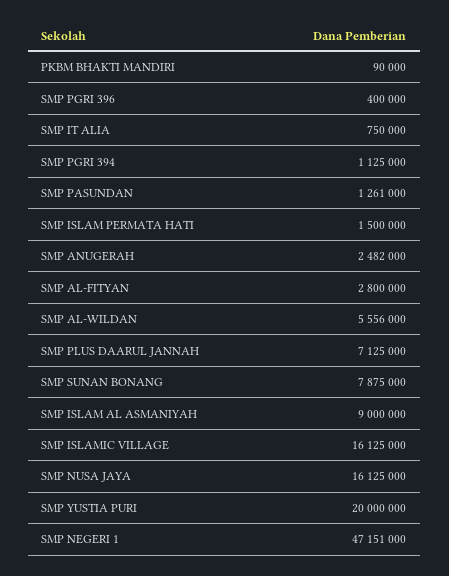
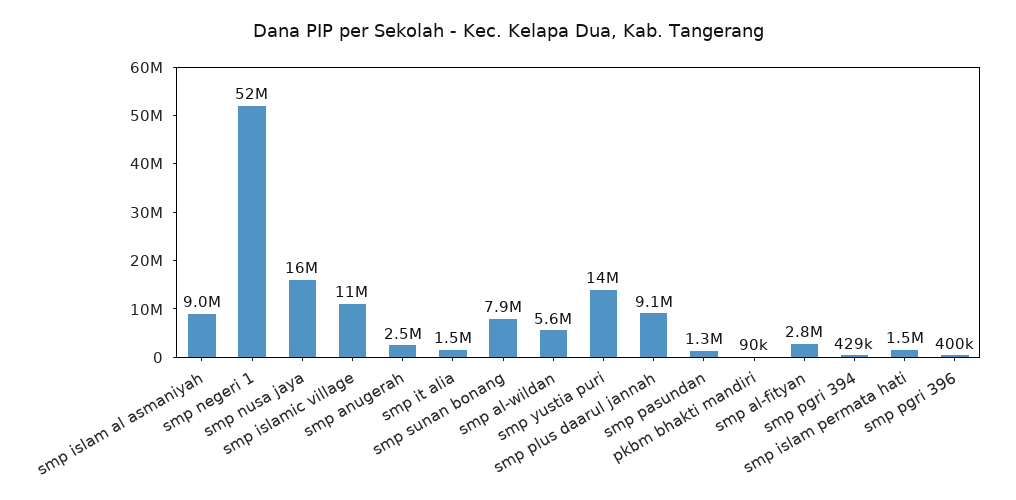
  {
    "PKBM BHAKTI MANDIRI": 90000,
    "SMP PGRI 396": 400000,
-   "SMP IT ALIA": 750000,
+   "SMP IT ALIA": 1500000,
-   "SMP PGRI 394": 1125000,
+   "SMP PGRI 394": 429000,
    "SMP PASUNDAN": 1261000,
    "SMP ISLAM PERMATA HATI": 1500000,
    "SMP ANUGERAH": 2482000,
    "SMP AL-FITYAN": 2800000,
    "SMP AL-WILDAN": 5556000,
-   "SMP PLUS DAARUL JANNAH": 7125000,
+   "SMP PLUS DAARUL JANNAH": 9100000,
    "SMP SUNAN BONANG": 7875000,
    "SMP ISLAM AL ASMANIYAH": 9000000,
-   "SMP ISLAMIC VILLAGE": 16125000,
+   "SMP ISLAMIC VILLAGE": 11000000,
    "SMP NUSA JAYA": 16125000,
-   "SMP YUSTIA PURI": 20000000,
+   "SMP YUSTIA PURI": 14000000,
-   "SMP NEGERI 1": 47151000
+   "SMP NEGERI 1": 52000000
  }

